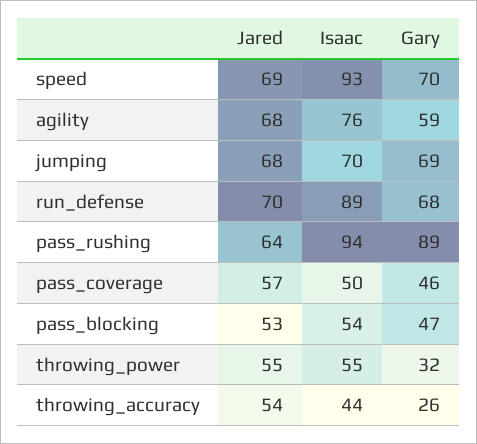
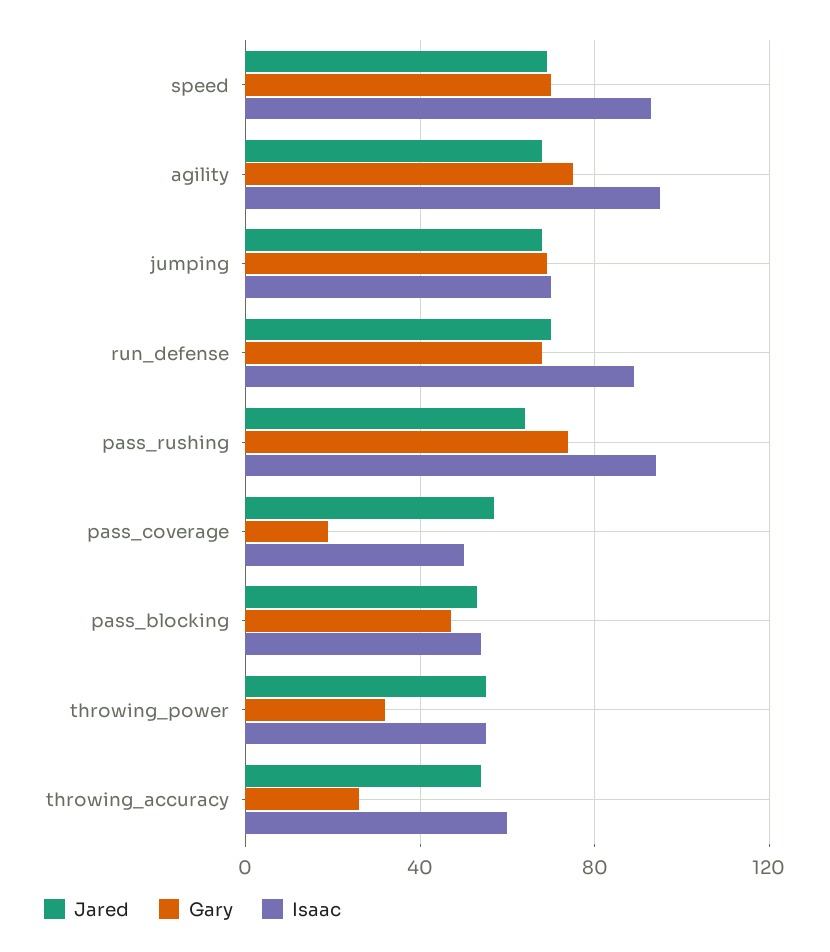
  {
    "Jared": {
      "speed": 69,
      "agility": 68,
      "jumping": 68,
      "run_defense": 70,
      "pass_rushing": 64,
      "pass_coverage": 57,
      "pass_blocking": 53,
      "throwing_power": 55,
      "throwing_accuracy": 54
    },
    "Isaac": {
      "speed": 93,
-     "agility": 76,
+     "agility": 95,
      "jumping": 70,
      "run_defense": 89,
      "pass_rushing": 94,
      "pass_coverage": 50,
      "pass_blocking": 54,
      "throwing_power": 55,
-     "throwing_accuracy": 44
+     "throwing_accuracy": 60
    },
    "Gary": {
      "speed": 70,
-     "agility": 59,
+     "agility": 75,
      "jumping": 69,
      "run_defense": 68,
-     "pass_rushing": 89,
+     "pass_rushing": 75,
-     "pass_coverage": 46,
+     "pass_coverage": 20,
      "pass_blocking": 47,
      "throwing_power": 32,
      "throwing_accuracy": 26
    }
  }

